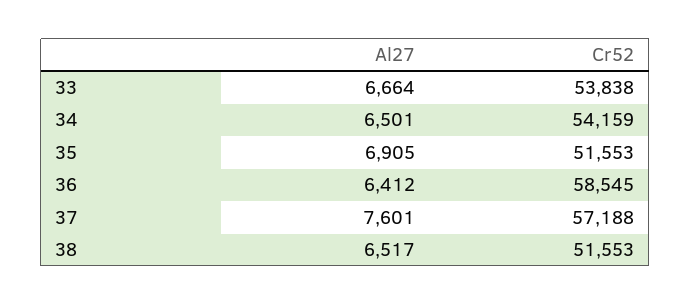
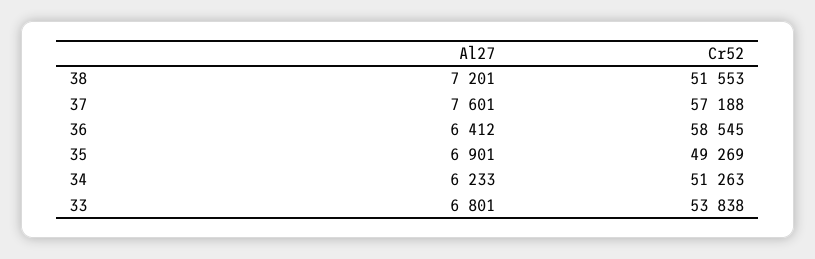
  {
    "Al27": {
-     "33": 6664,
+     "33": 6801,
-     "34": 6501,
+     "34": 6233,
-     "35": 6905,
+     "35": 6901,
      "36": 6412,
      "37": 7601,
-     "38": 6517
+     "38": 7201
    },
    "Cr52": {
      "33": 53838,
-     "34": 54159,
+     "34": 51263,
-     "35": 51553,
+     "35": 49269,
      "36": 58545,
      "37": 57188,
      "38": 51553
    }
  }

